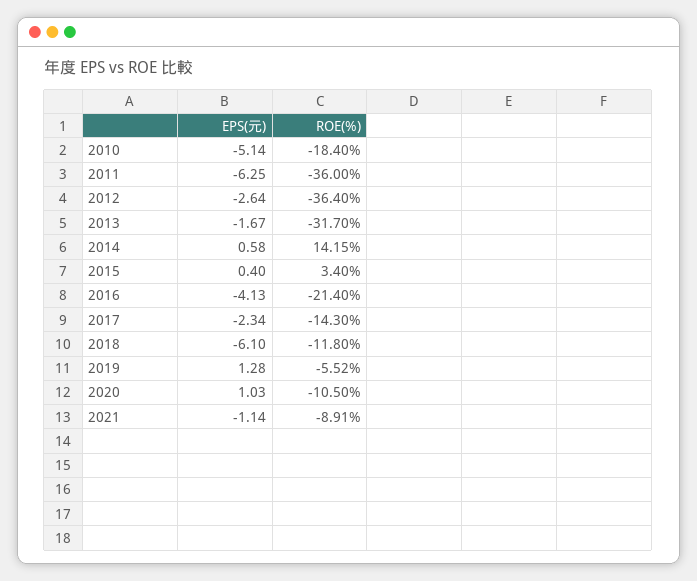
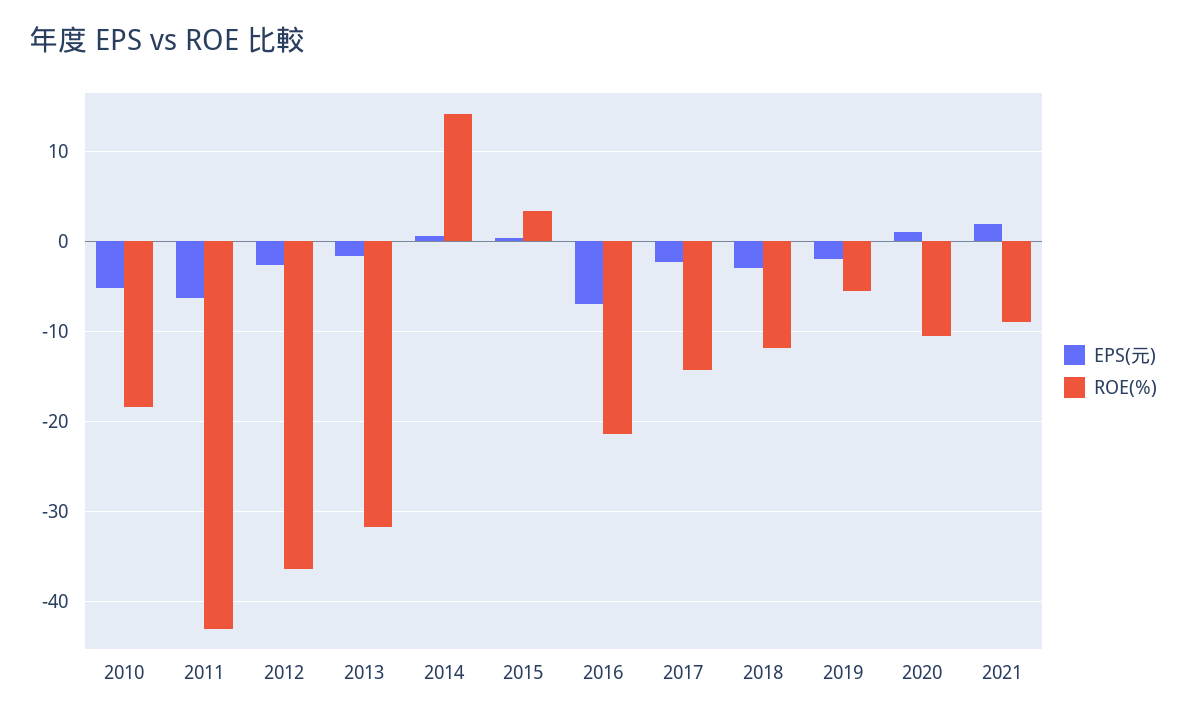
  {
    "EPS(元)": {
      "2010": -5.14,
      "2011": -6.25,
      "2012": -2.64,
      "2013": -1.67,
      "2014": 0.58,
      "2015": 0.4,
-     "2016": -4.13,
+     "2016": -7,
      "2017": -2.34,
-     "2018": -6.1,
+     "2018": -3,
-     "2019": 1.28,
+     "2019": -2,
      "2020": 1.03,
-     "2021": -1.14
+     "2021": 2
    },
    "ROE(%)": {
      "2010": -18.4,
-     "2011": -36,
+     "2011": -43,
      "2012": -36.4,
      "2013": -31.7,
      "2014": 14.15,
      "2015": 3.4,
      "2016": -21.4,
      "2017": -14.3,
      "2018": -11.8,
      "2019": -5.52,
      "2020": -10.5,
      "2021": -8.91
    }
  }

